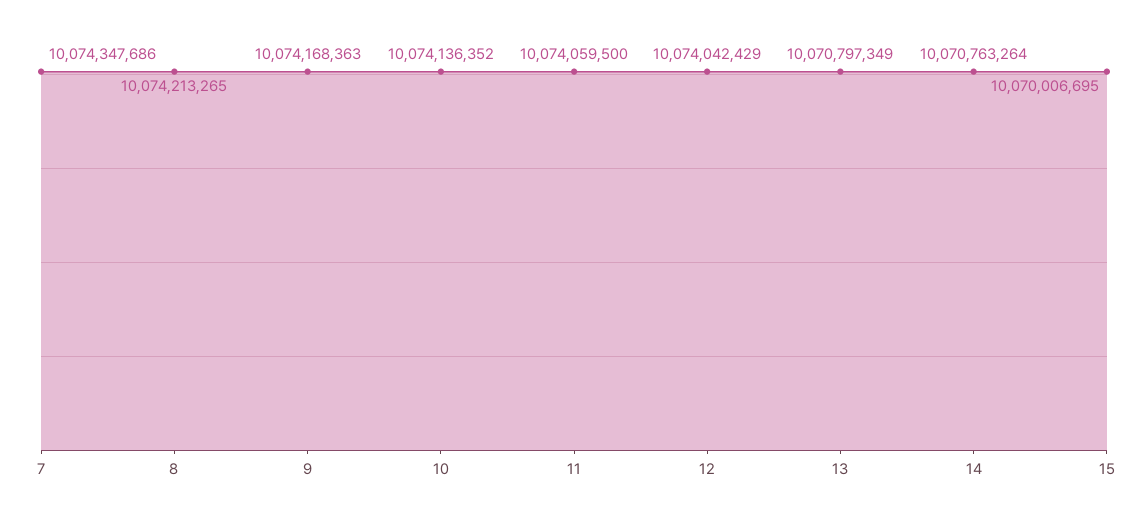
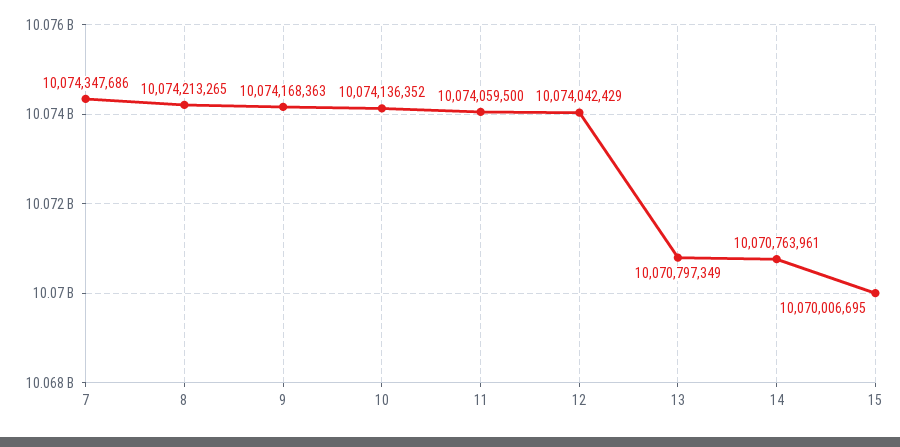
  {
    "7": 10074347686,
    "8": 10074213265,
    "9": 10074168363,
    "10": 10074136352,
    "11": 10074059500,
    "12": 10074042429,
    "13": 10070797349,
-   "14": 10070763264,
+   "14": 10070763961,
    "15": 10070006695
  }

